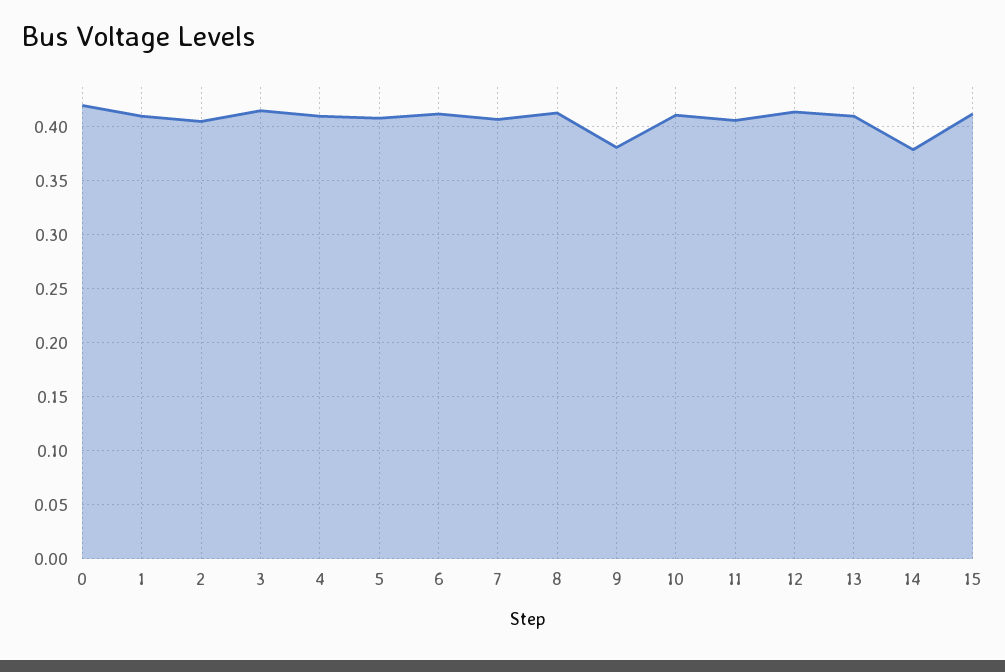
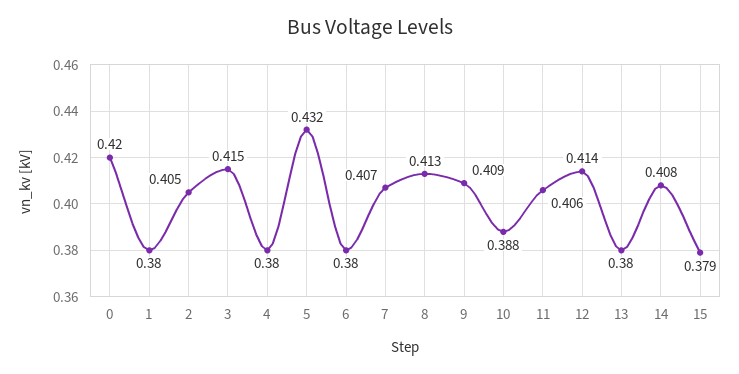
  {
    "0": 0.42,
-   "1": 0.41,
+   "1": 0.38,
    "2": 0.405,
    "3": 0.415,
-   "4": 0.41,
+   "4": 0.38,
-   "5": 0.41,
+   "5": 0.432,
-   "6": 0.41,
+   "6": 0.38,
    "7": 0.407,
    "8": 0.413,
-   "9": 0.38,
+   "9": 0.409,
-   "10": 0.41,
+   "10": 0.388,
    "11": 0.406,
    "12": 0.414,
-   "13": 0.41,
+   "13": 0.38,
-   "14": 0.38,
+   "14": 0.408,
-   "15": 0.41
+   "15": 0.379
  }

